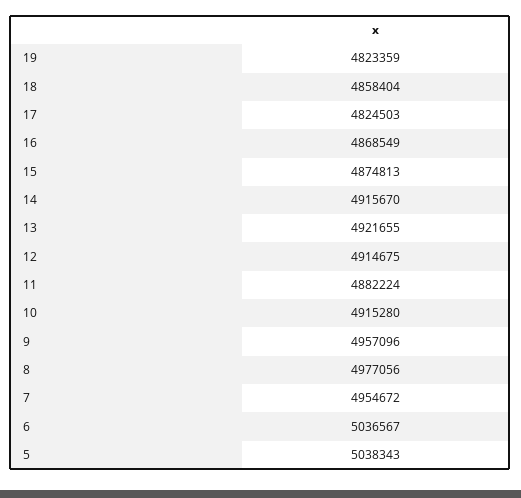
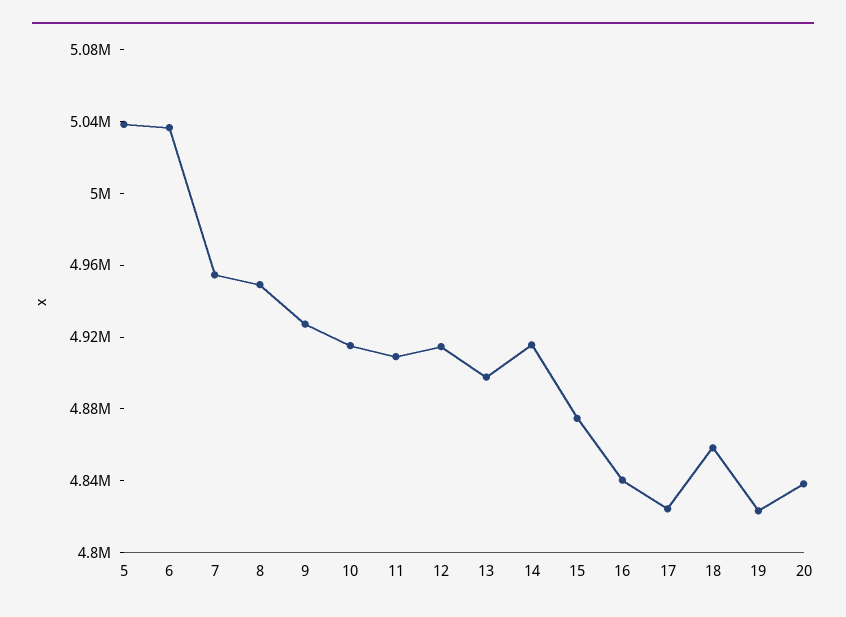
  {
    "19": 4823359,
    "18": 4858404,
    "17": 4824503,
-   "16": 4868549,
+   "16": 4840000,
    "15": 4874813,
    "14": 4915670,
-   "13": 4921655,
+   "13": 4900000,
    "12": 4914675,
-   "11": 4882224,
+   "11": 4910000,
    "10": 4915280,
-   "9": 4957096,
+   "9": 4930000,
-   "8": 4977056,
+   "8": 4950000,
    "7": 4954672,
    "6": 5036567,
-   "5": 5038343
+   "5": 5038343,
+   "20": 4840000
  }

